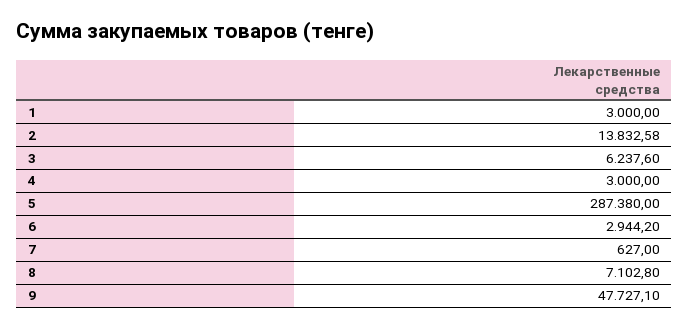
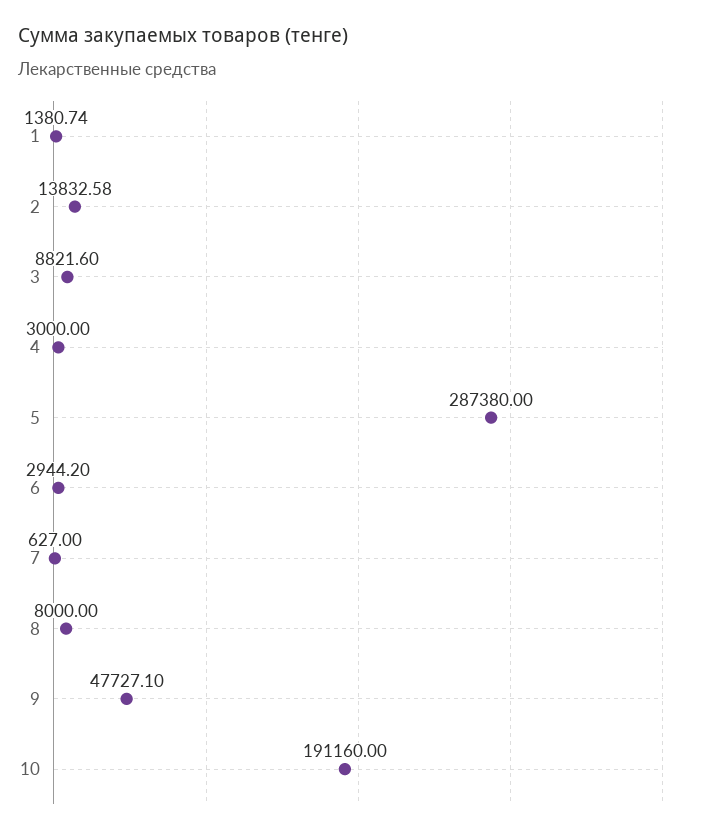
  {
-   "1": 3000,
+   "1": 1380.74,
    "2": 13832.58,
-   "3": 6237.6,
+   "3": 8821.6,
    "4": 3000,
    "5": 287380,
    "6": 2944.2,
    "7": 627,
-   "8": 7102.8,
+   "8": 8000,
-   "9": 47727.1
+   "9": 47727.1,
+   "10": 191160
  }

